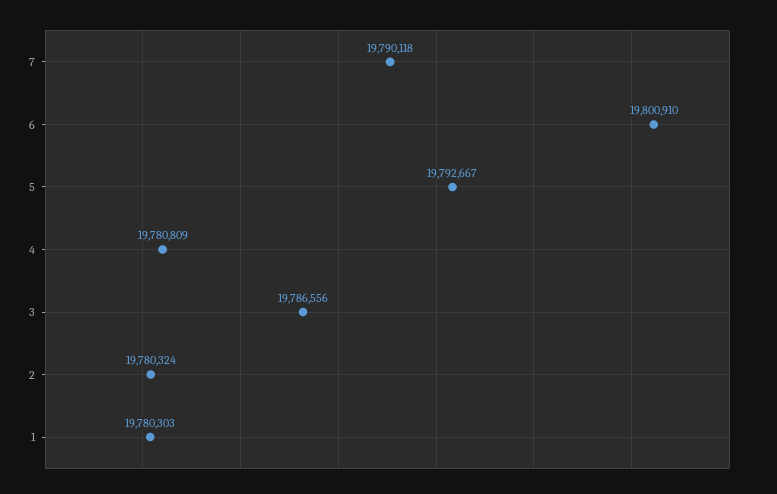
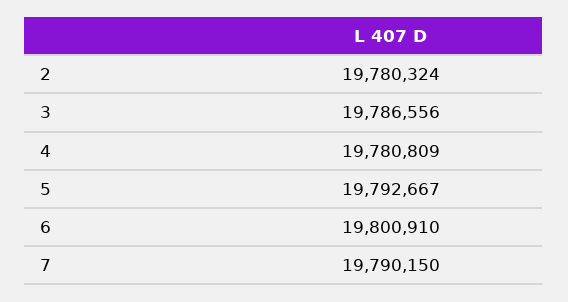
  {
-   "7": 19790118,
+   "7": 19790150,
    "6": 19800910,
    "5": 19792667,
    "4": 19780809,
    "3": 19786556,
-   "2": 19780324,
+   "2": 19780324
-   "1": 19780303
  }

